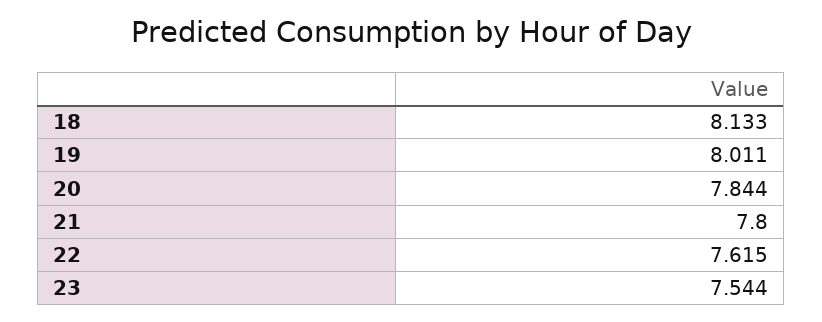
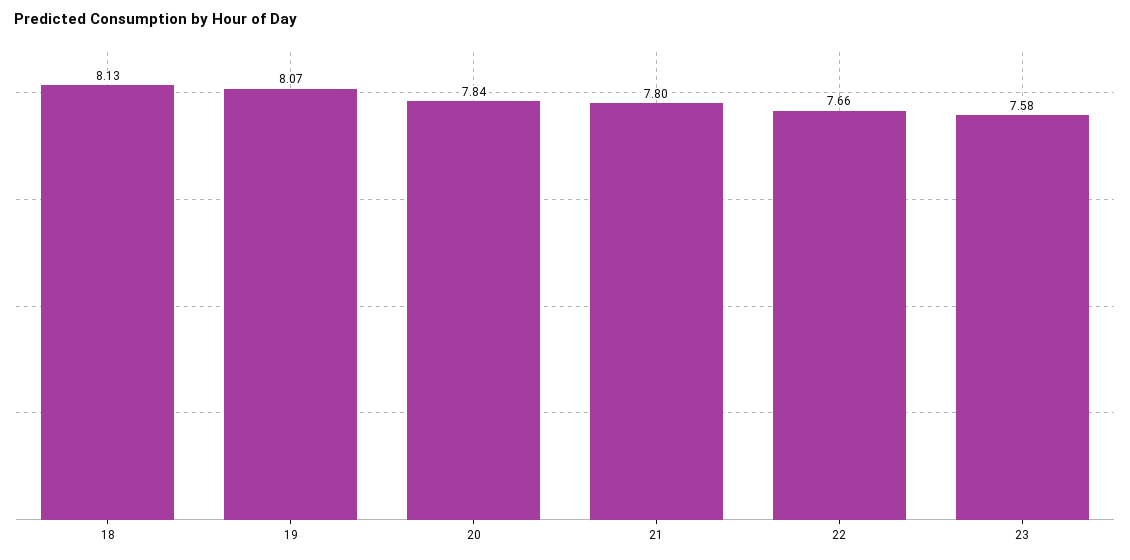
  {
    "18": 8.133,
-   "19": 8.011,
+   "19": 8.07,
    "20": 7.844,
    "21": 7.8,
-   "22": 7.615,
+   "22": 7.66,
-   "23": 7.544
+   "23": 7.58
  }

